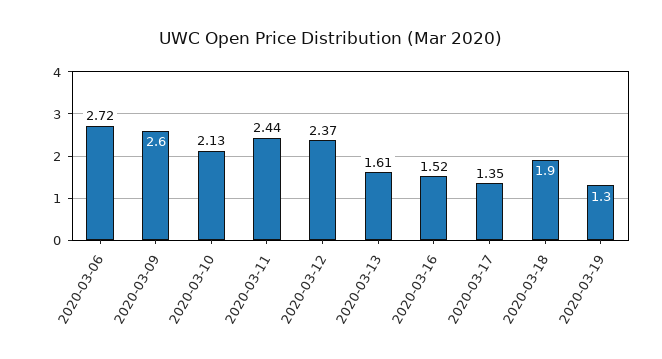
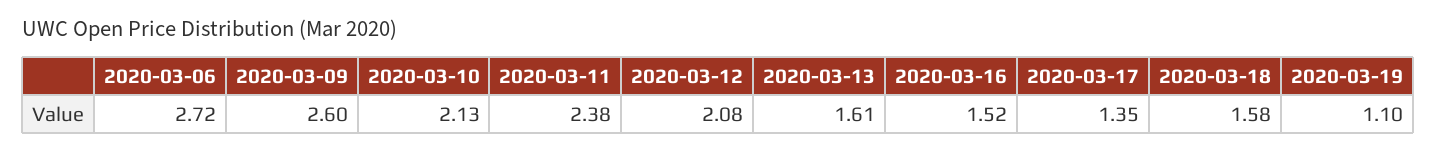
  {
    "2020-03-06": 2.72,
    "2020-03-09": 2.6,
    "2020-03-10": 2.13,
-   "2020-03-11": 2.44,
+   "2020-03-11": 2.38,
-   "2020-03-12": 2.37,
+   "2020-03-12": 2.08,
    "2020-03-13": 1.61,
    "2020-03-16": 1.52,
    "2020-03-17": 1.35,
-   "2020-03-18": 1.9,
+   "2020-03-18": 1.58,
-   "2020-03-19": 1.3
+   "2020-03-19": 1.1
  }

